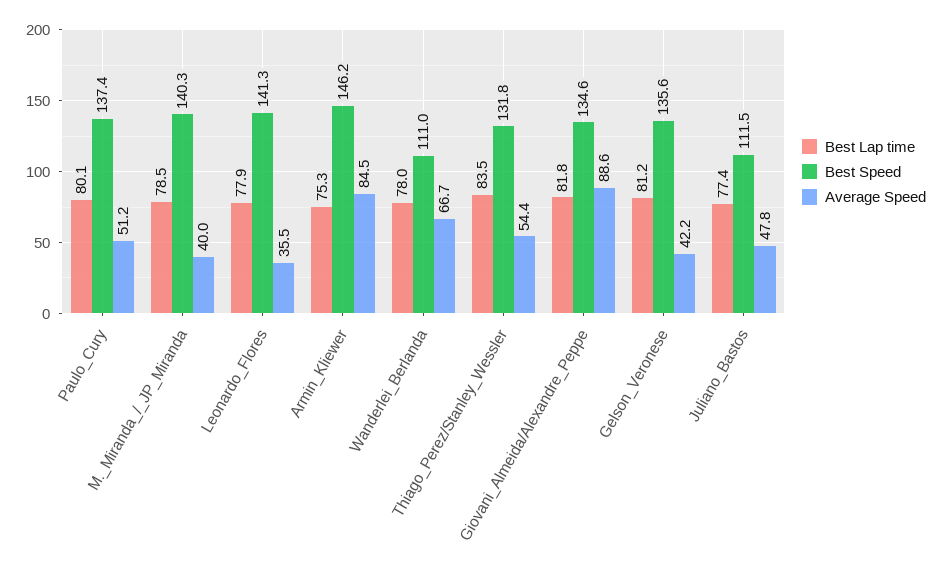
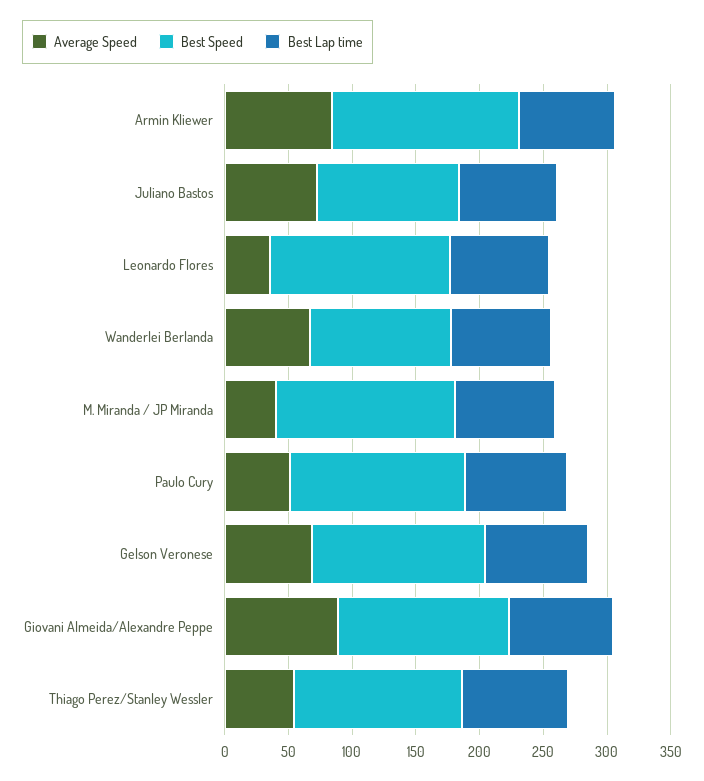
  {
    "Best Lap time": {
      "Paulo_Cury": 80.1,
      "M._Miranda_/_JP_Miranda": 78.5,
      "Leonardo_Flores": 77.9,
      "Armin_Kliewer": 75.3,
      "Wanderlei_Berlanda": 78,
      "Thiago_Perez/Stanley_Wessler": 83.5,
      "Giovani_Almeida/Alexandre_Peppe": 81.8,
      "Gelson_Veronese": 81.2,
      "Juliano_Bastos": 77.4
    },
    "Best Speed": {
      "Paulo_Cury": 137.4,
      "M._Miranda_/_JP_Miranda": 140.3,
      "Leonardo_Flores": 141.3,
      "Armin_Kliewer": 146.2,
      "Wanderlei_Berlanda": 111,
      "Thiago_Perez/Stanley_Wessler": 131.8,
      "Giovani_Almeida/Alexandre_Peppe": 134.6,
      "Gelson_Veronese": 135.6,
      "Juliano_Bastos": 111.5
    },
    "Average Speed": {
      "Paulo_Cury": 51.2,
      "M._Miranda_/_JP_Miranda": 40,
      "Leonardo_Flores": 35.5,
      "Armin_Kliewer": 84.5,
      "Wanderlei_Berlanda": 66.7,
      "Thiago_Perez/Stanley_Wessler": 54.4,
      "Giovani_Almeida/Alexandre_Peppe": 88.6,
-     "Gelson_Veronese": 42.2,
+     "Gelson_Veronese": 70,
-     "Juliano_Bastos": 47.8
+     "Juliano_Bastos": 70
    }
  }

